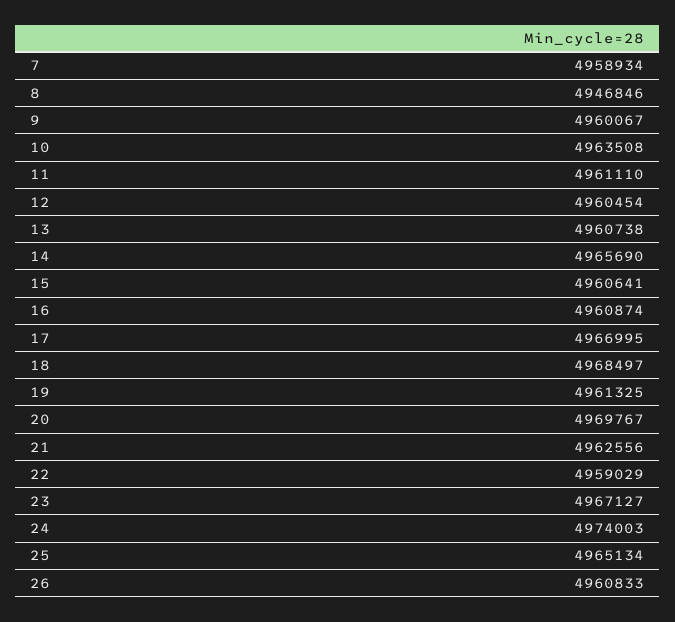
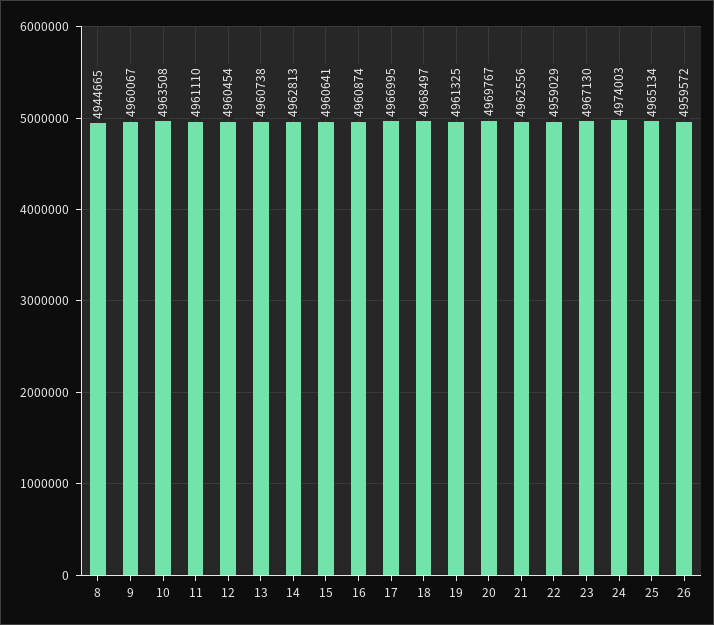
  {
-   "7": 4958934,
-   "8": 4946846,
+   "8": 4944665,
    "9": 4960067,
    "10": 4963508,
    "11": 4961110,
    "12": 4960454,
    "13": 4960738,
-   "14": 4965690,
+   "14": 4962813,
    "15": 4960641,
    "16": 4960874,
    "17": 4966995,
    "18": 4968497,
    "19": 4961325,
    "20": 4969767,
    "21": 4962556,
    "22": 4959029,
-   "23": 4967127,
+   "23": 4967130,
    "24": 4974003,
    "25": 4965134,
-   "26": 4960833
+   "26": 4959572
  }

